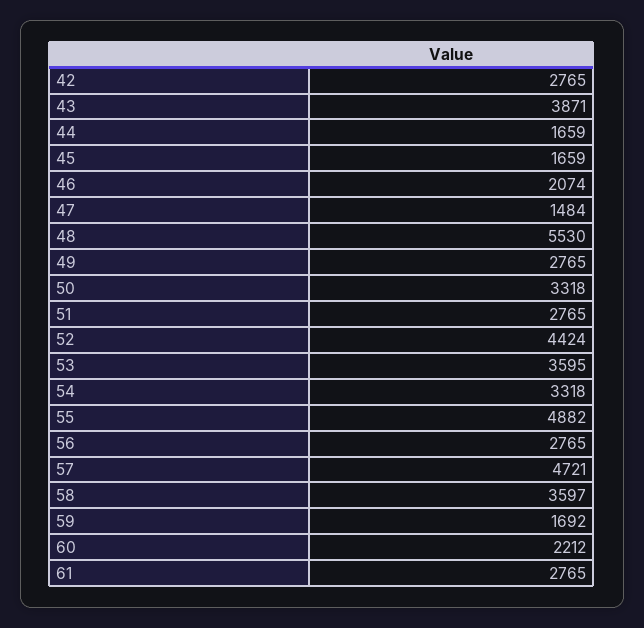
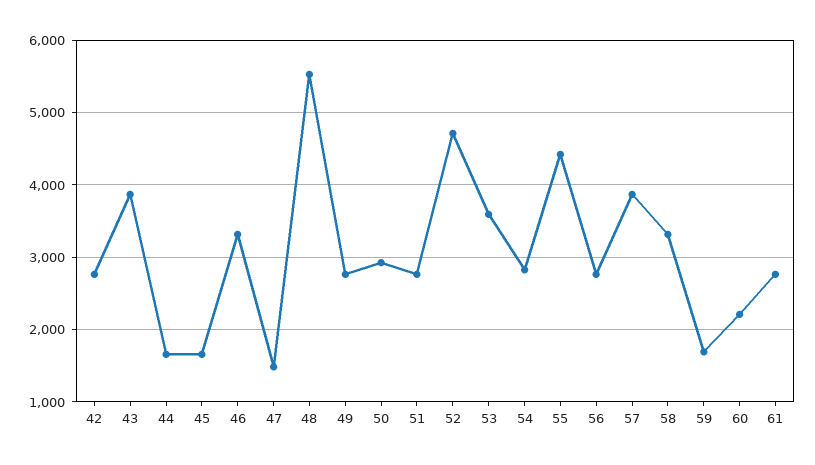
  {
    "42": 2765,
    "43": 3871,
    "44": 1659,
    "45": 1659,
-   "46": 2074,
+   "46": 3300,
    "47": 1484,
    "48": 5530,
    "49": 2765,
-   "50": 3318,
+   "50": 2900,
    "51": 2765,
-   "52": 4424,
+   "52": 4700,
    "53": 3595,
-   "54": 3318,
+   "54": 2800,
-   "55": 4882,
+   "55": 4400,
    "56": 2765,
-   "57": 4721,
+   "57": 3900,
-   "58": 3597,
+   "58": 3300,
    "59": 1692,
    "60": 2212,
    "61": 2765
  }

